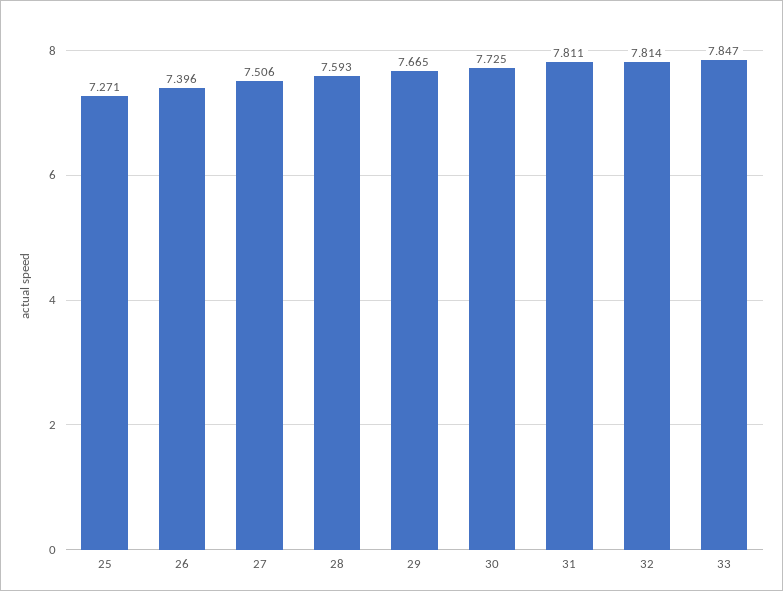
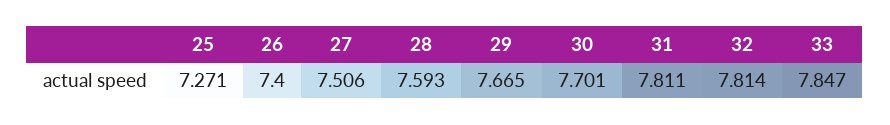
  {
    "25": 7.271,
-   "26": 7.396,
+   "26": 7.4,
    "27": 7.506,
    "28": 7.593,
    "29": 7.665,
-   "30": 7.725,
+   "30": 7.701,
    "31": 7.811,
    "32": 7.814,
    "33": 7.847
  }

